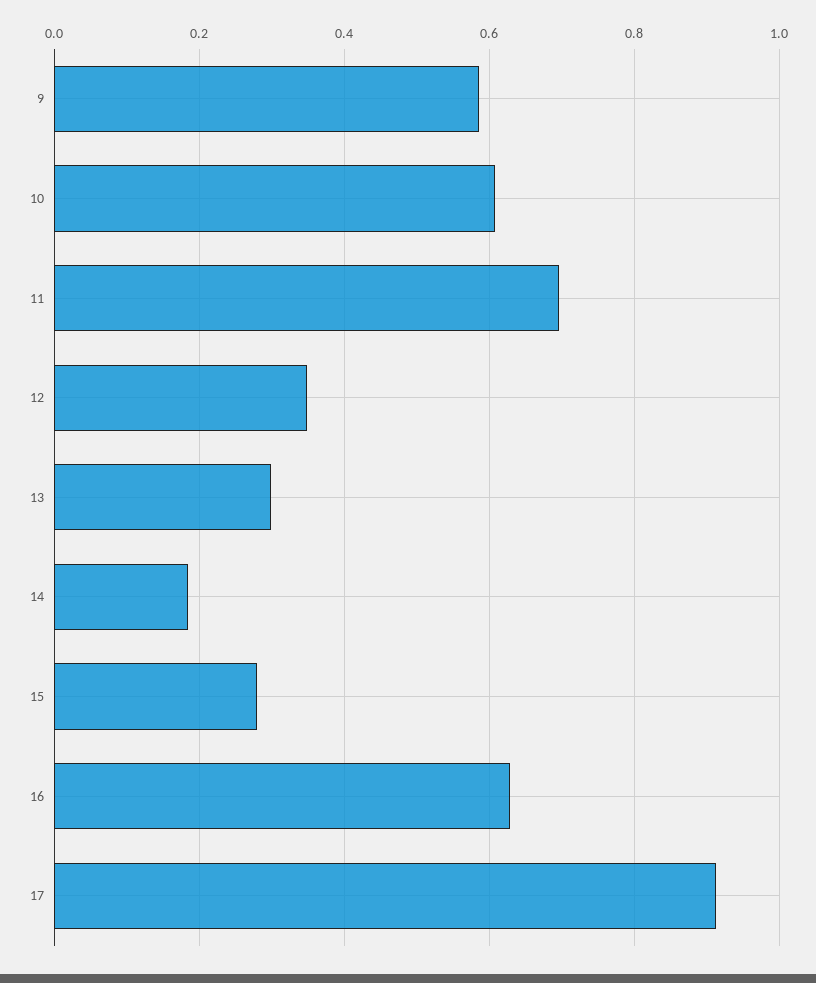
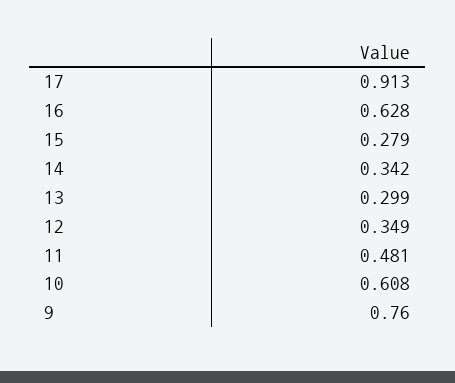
  {
-   "9": 0.58,
+   "9": 0.76,
    "10": 0.608,
-   "11": 0.7,
+   "11": 0.481,
    "12": 0.349,
    "13": 0.299,
-   "14": 0.18,
+   "14": 0.342,
    "15": 0.279,
    "16": 0.628,
    "17": 0.913
  }

